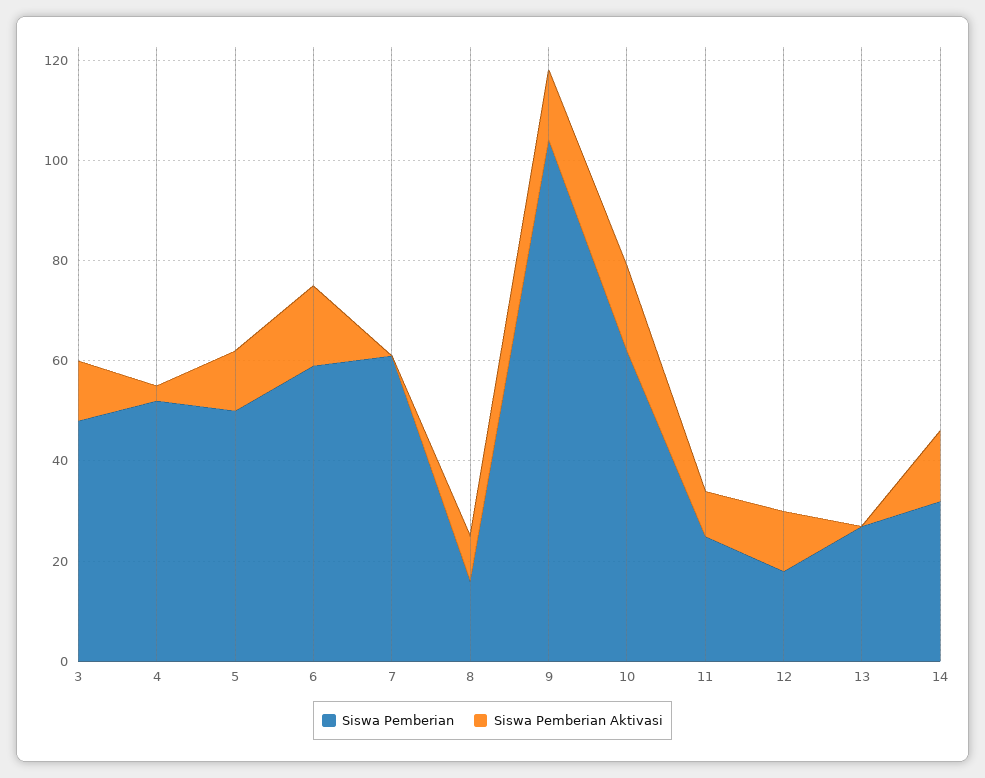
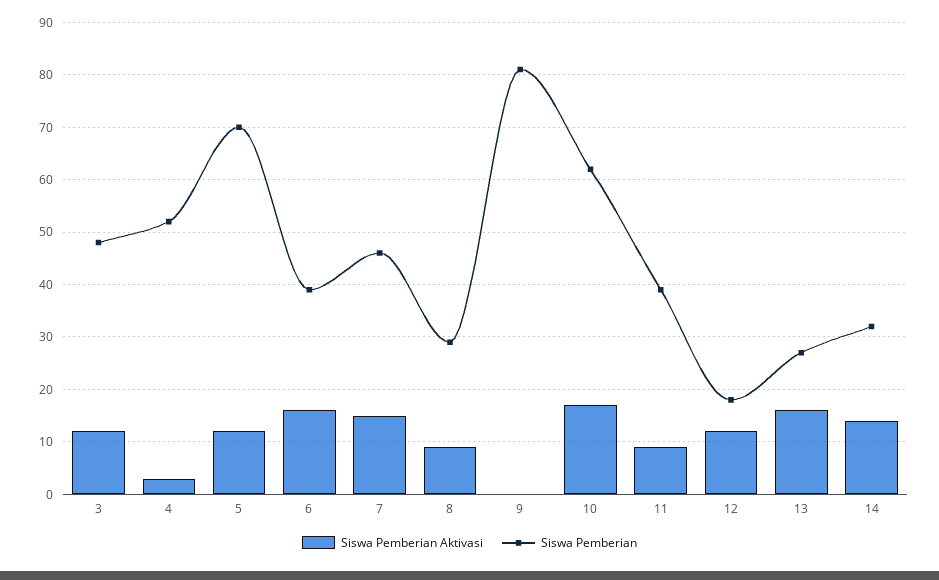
  {
    "Siswa Pemberian": {
      "3": 50,
      "4": 50,
-     "5": 50,
+     "5": 70,
-     "6": 60,
+     "6": 40,
-     "7": 60,
+     "7": 45,
-     "8": 15,
+     "8": 30,
-     "9": 105,
+     "9": 80,
      "10": 60,
-     "11": 25,
+     "11": 40,
      "12": 20,
      "13": 25,
      "14": 30
    },
    "Siswa Pemberian Aktivasi": {
      "3": 10,
      "4": 5,
      "5": 10,
      "6": 15,
-     "7": 0,
+     "7": 15,
      "8": 10,
-     "9": 15,
+     "9": 0,
      "10": 15,
      "11": 10,
      "12": 10,
-     "13": 0,
+     "13": 15,
      "14": 15
    }
  }

